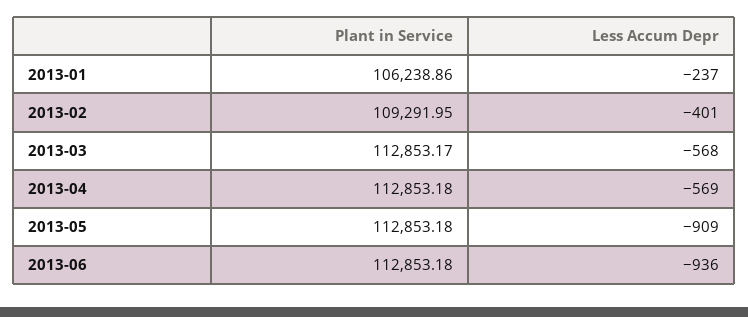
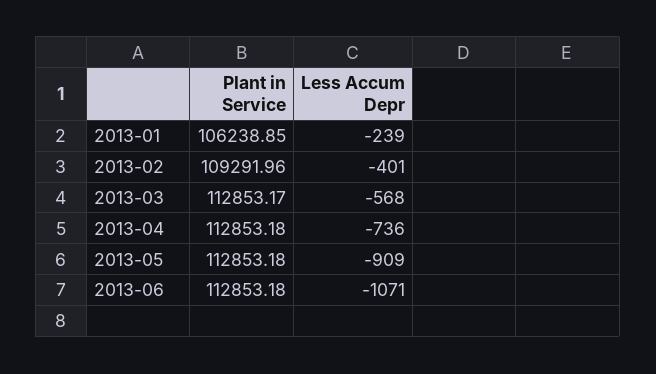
  {
    "Plant in Service": {
-     "2013-01": 106238.86,
+     "2013-01": 106238.85,
-     "2013-02": 109291.95,
+     "2013-02": 109291.96,
      "2013-03": 112853.17,
      "2013-04": 112853.18,
      "2013-05": 112853.18,
      "2013-06": 112853.18
    },
    "Less Accum Depr": {
-     "2013-01": -237,
+     "2013-01": -239,
      "2013-02": -401,
      "2013-03": -568,
-     "2013-04": -569,
+     "2013-04": -736,
      "2013-05": -909,
-     "2013-06": -936
+     "2013-06": -1071
    }
  }

